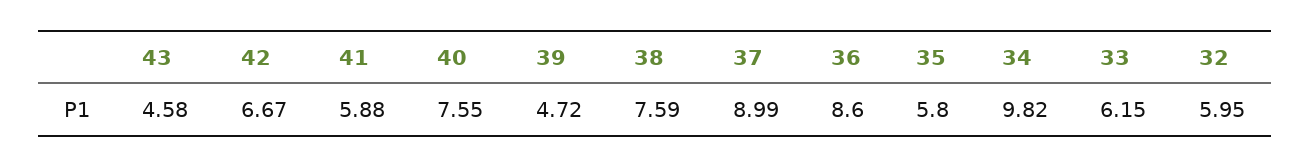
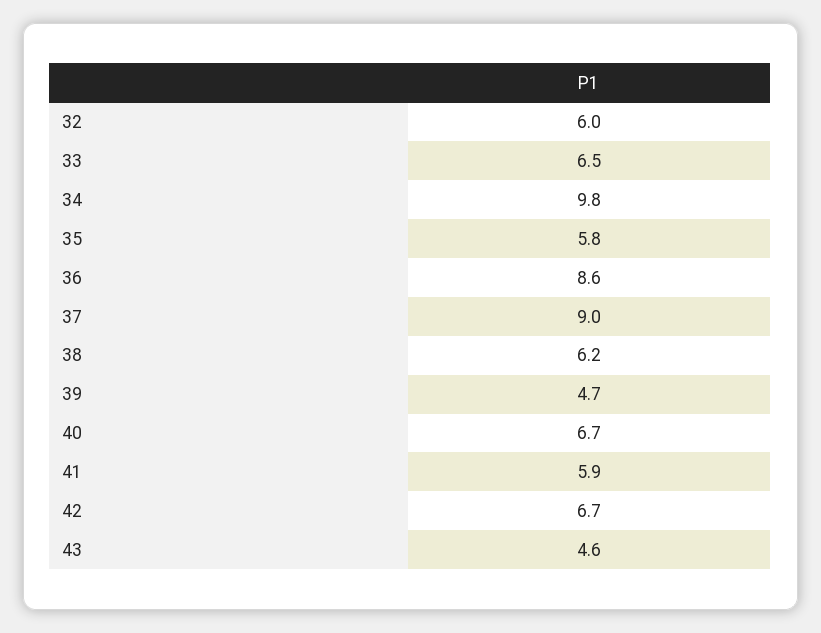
  {
    "43": 4.58,
    "42": 6.67,
    "41": 5.88,
-   "40": 7.55,
+   "40": 6.7,
    "39": 4.72,
-   "38": 7.59,
+   "38": 6.2,
    "37": 8.99,
    "36": 8.6,
    "35": 5.8,
    "34": 9.82,
-   "33": 6.15,
+   "33": 6.5,
    "32": 5.95
  }

